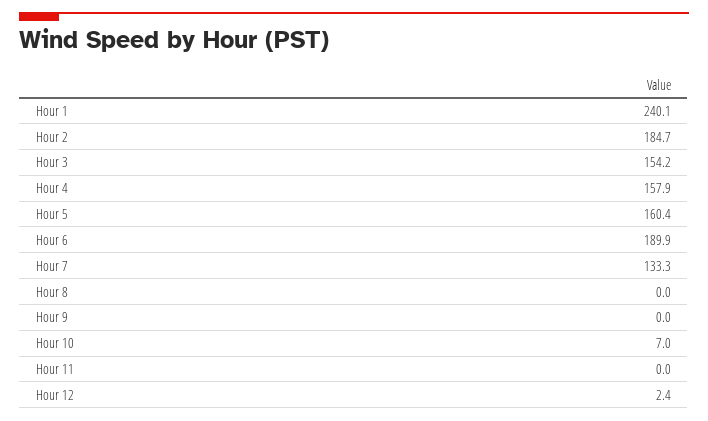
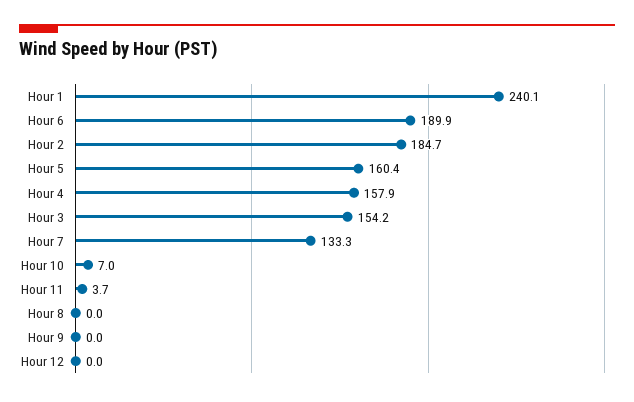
  {
    "Hour 1": 240.1,
    "Hour 2": 184.7,
    "Hour 3": 154.2,
    "Hour 4": 157.9,
    "Hour 5": 160.4,
    "Hour 6": 189.9,
    "Hour 7": 133.3,
    "Hour 8": 0,
    "Hour 9": 0,
    "Hour 10": 7,
-   "Hour 11": 0,
+   "Hour 11": 3.7,
-   "Hour 12": 2.4
+   "Hour 12": 0
  }

